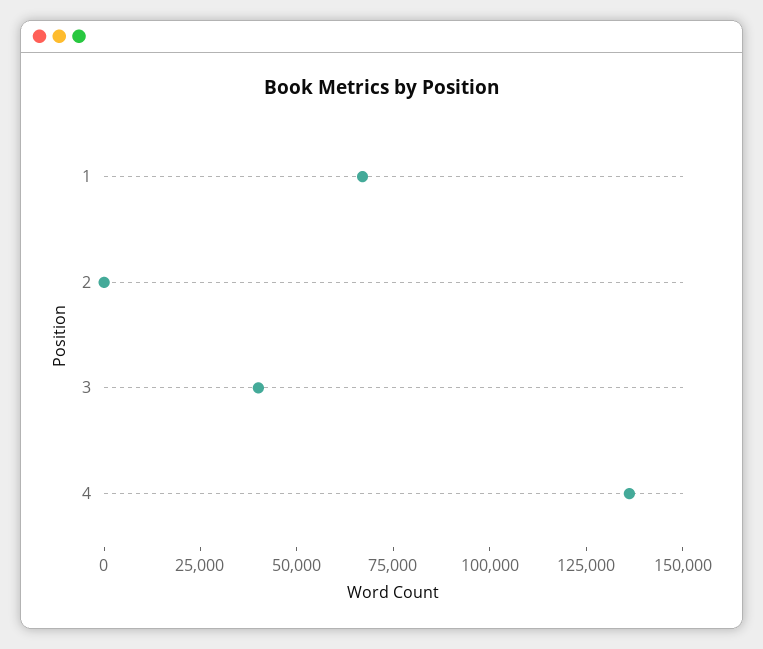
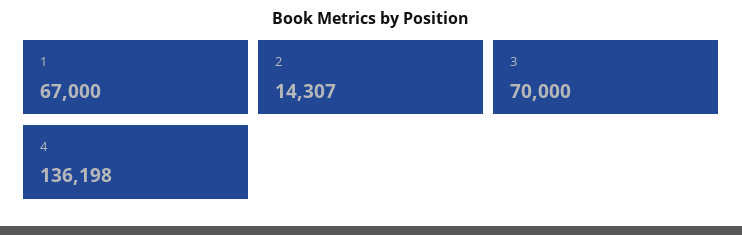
  {
    "1": 67000,
-   "2": 0,
+   "2": 14307,
-   "3": 40000,
+   "3": 70000,
    "4": 136198
  }

